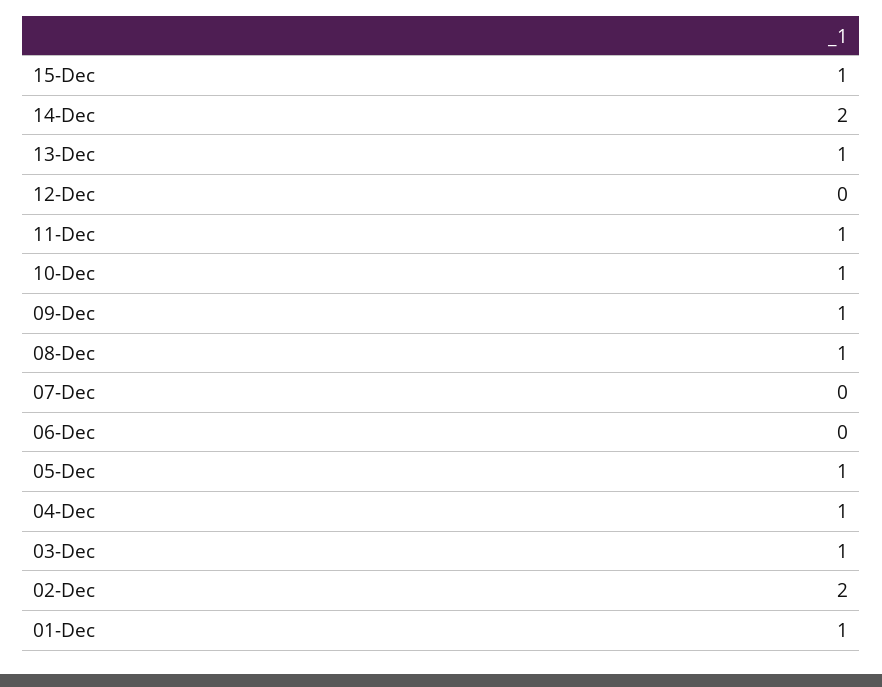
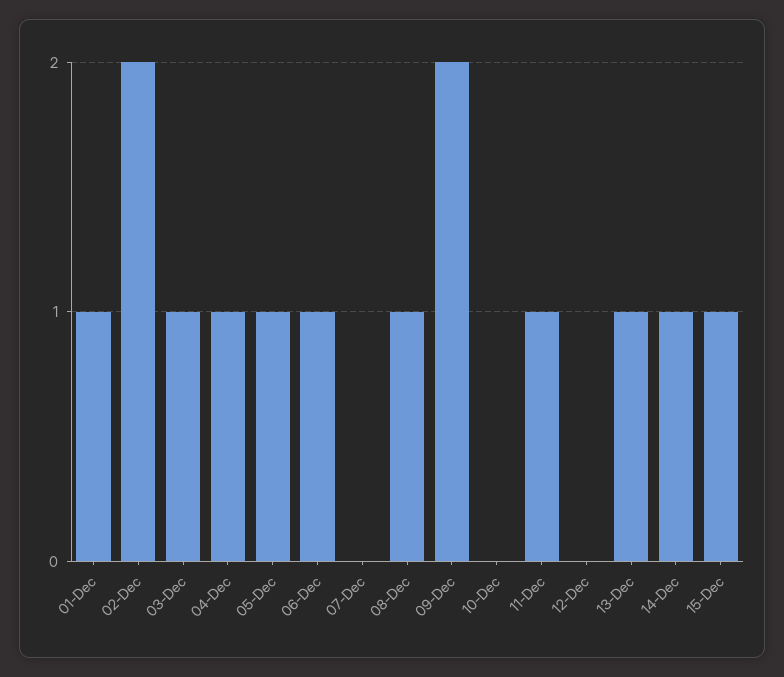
  {
    "15-Dec": 1,
-   "14-Dec": 2,
+   "14-Dec": 1,
    "13-Dec": 1,
    "12-Dec": 0,
    "11-Dec": 1,
-   "10-Dec": 1,
+   "10-Dec": 0,
-   "09-Dec": 1,
+   "09-Dec": 2,
    "08-Dec": 1,
    "07-Dec": 0,
-   "06-Dec": 0,
+   "06-Dec": 1,
    "05-Dec": 1,
    "04-Dec": 1,
    "03-Dec": 1,
    "02-Dec": 2,
    "01-Dec": 1
  }

